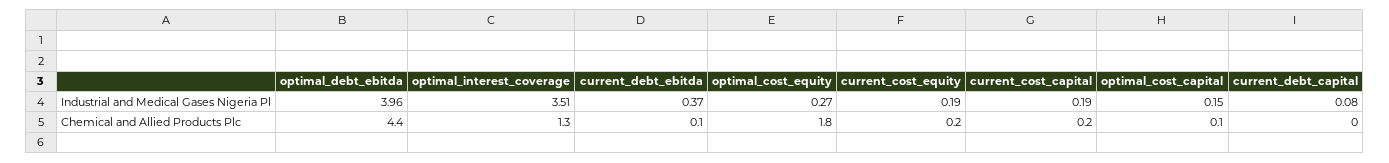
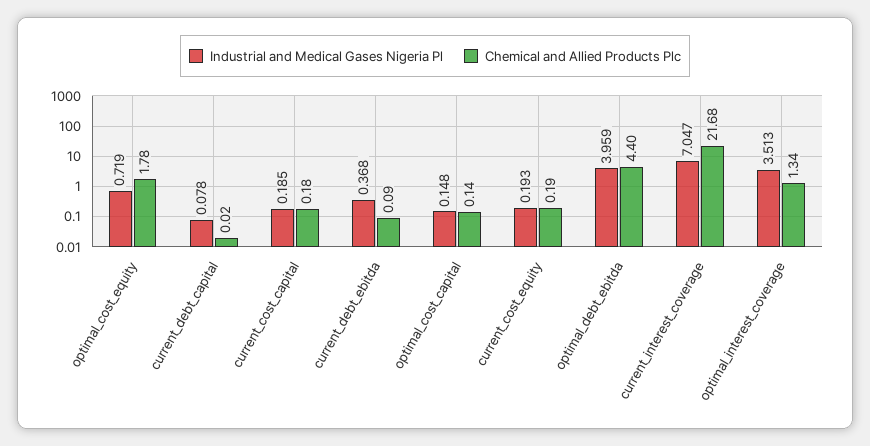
  {
    "Industrial and Medical Gases Nigeria Pl": {
      "optimal_debt_ebitda": 3.959,
      "optimal_interest_coverage": 3.513,
      "current_debt_ebitda": 0.368,
-     "optimal_cost_equity": 0.27,
+     "optimal_cost_equity": 0.719,
      "current_cost_equity": 0.193,
      "current_cost_capital": 0.185,
      "optimal_cost_capital": 0.148,
-     "current_debt_capital": 0.078
+     "current_debt_capital": 0.078,
+     "current_interest_coverage": 7.047
    },
    "Chemical and Allied Products Plc": {
      "optimal_debt_ebitda": 4.4,
      "optimal_interest_coverage": 1.34,
      "current_debt_ebitda": 0.09,
      "optimal_cost_equity": 1.78,
      "current_cost_equity": 0.19,
      "current_cost_capital": 0.18,
      "optimal_cost_capital": 0.14,
-     "current_debt_capital": 0.02
+     "current_debt_capital": 0.02,
+     "current_interest_coverage": 21.68
    }
  }

